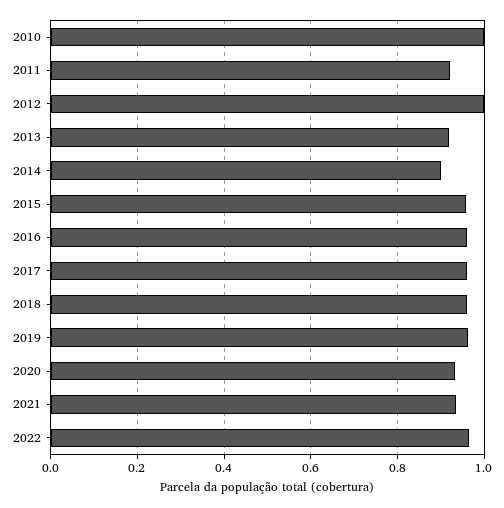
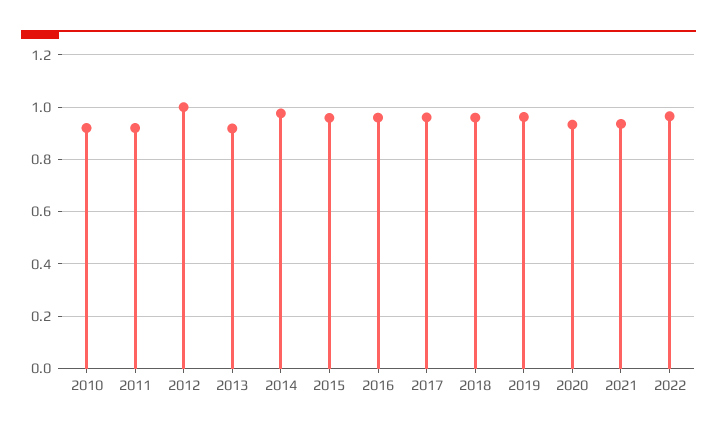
  {
-   "2010": 1,
+   "2010": 0.925,
    "2011": 0.92,
    "2012": 1,
    "2013": 0.92,
-   "2014": 0.9,
+   "2014": 0.975,
    "2015": 0.96,
    "2016": 0.96,
    "2017": 0.96,
    "2018": 0.96,
    "2019": 0.96,
    "2020": 0.94,
    "2021": 0.94,
    "2022": 0.96
  }

